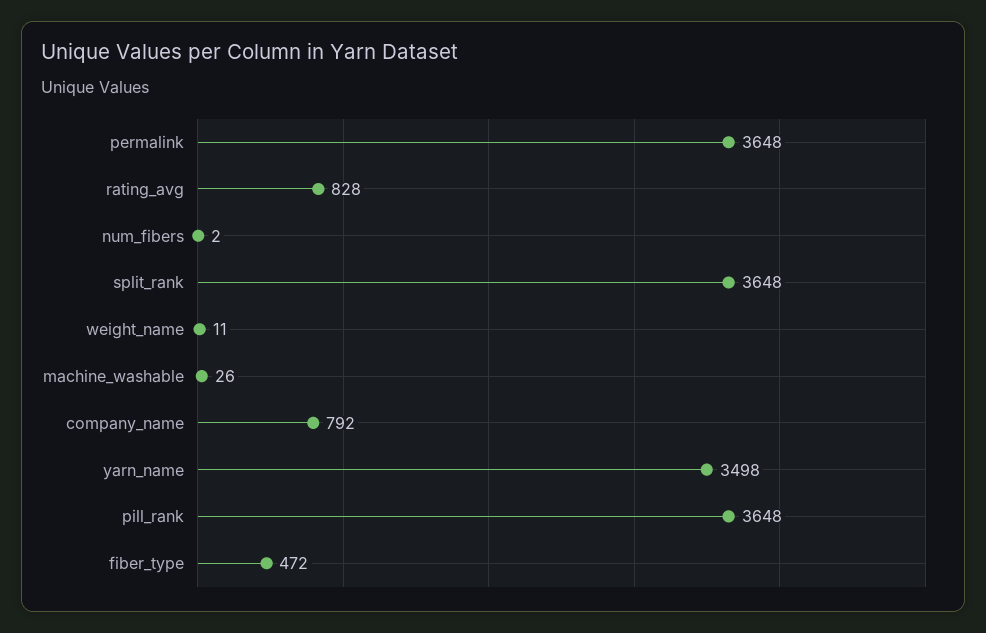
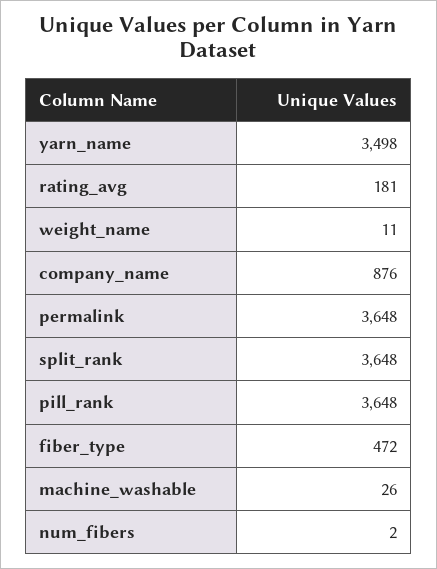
  {
    "permalink": 3648,
-   "rating_avg": 828,
+   "rating_avg": 181,
    "num_fibers": 2,
    "split_rank": 3648,
    "weight_name": 11,
    "machine_washable": 26,
-   "company_name": 792,
+   "company_name": 876,
    "yarn_name": 3498,
    "pill_rank": 3648,
    "fiber_type": 472
  }

